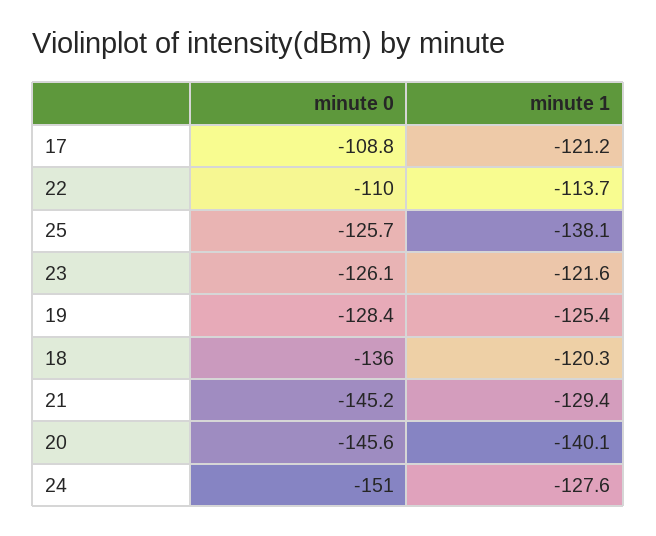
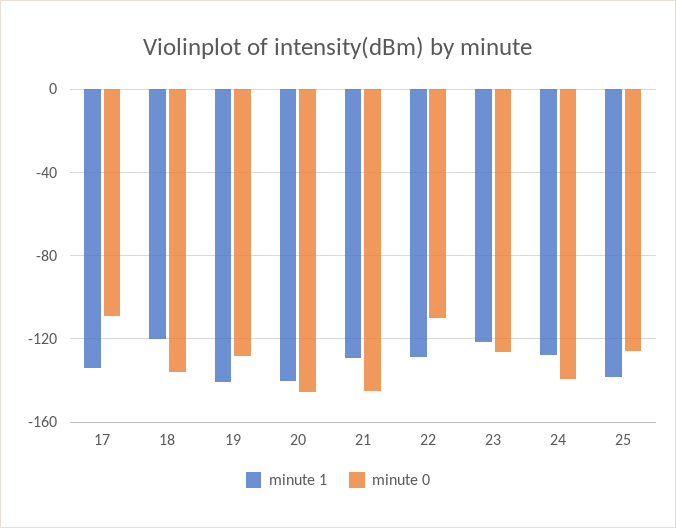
  {
    "minute 0": {
      "17": -108.8,
      "22": -110,
      "25": -125.7,
      "23": -126.1,
      "19": -128.4,
      "18": -136,
      "21": -145.2,
      "20": -145.6,
-     "24": -151
+     "24": -140
    },
    "minute 1": {
-     "17": -121.2,
+     "17": -135,
-     "22": -113.7,
+     "22": -130,
      "25": -138.1,
      "23": -121.6,
-     "19": -125.4,
+     "19": -140,
      "18": -120.3,
      "21": -129.4,
      "20": -140.1,
      "24": -127.6
    }
  }

